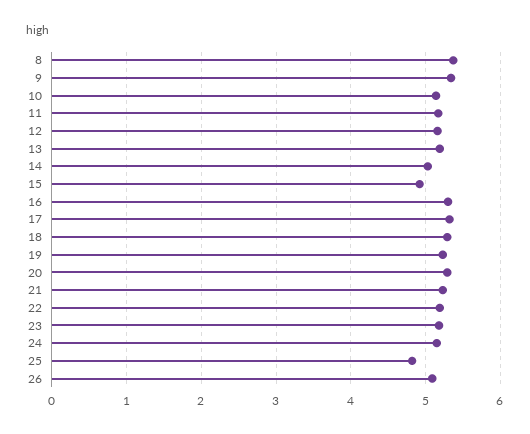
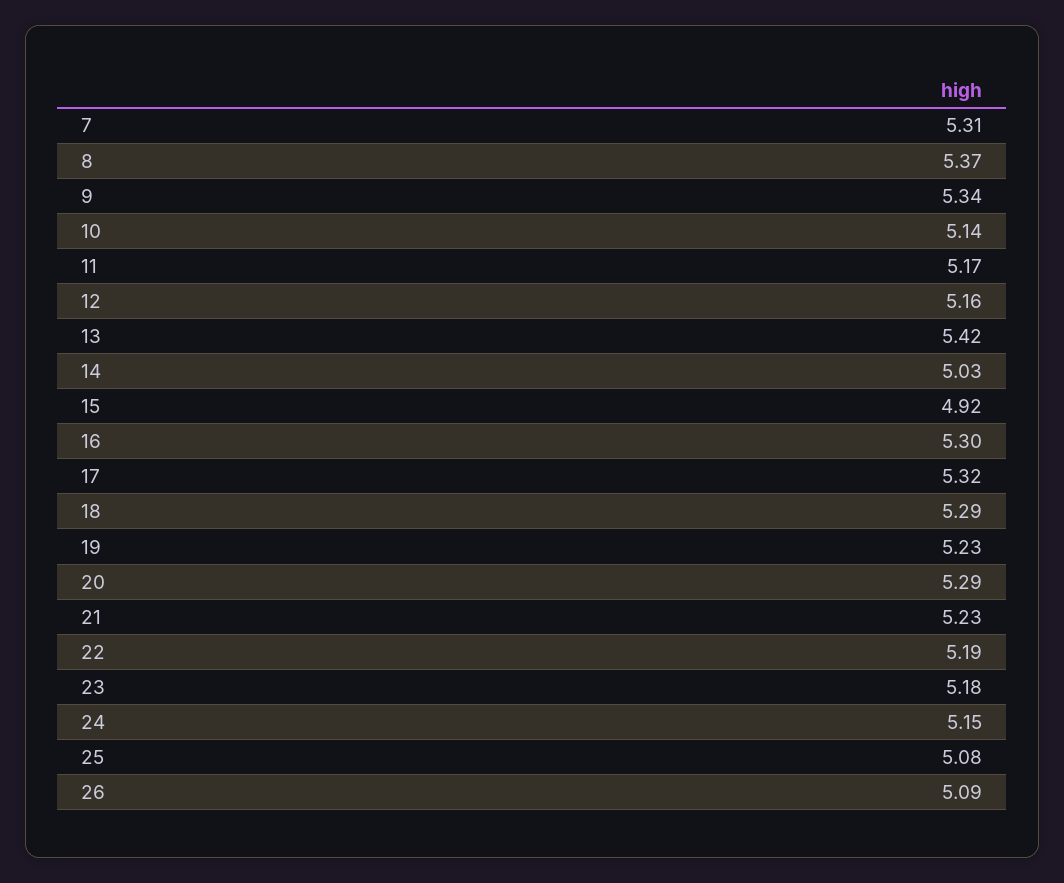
  {
    "8": 5.37,
    "9": 5.34,
    "10": 5.14,
    "11": 5.17,
    "12": 5.16,
-   "13": 5.2,
+   "13": 5.42,
    "14": 5.03,
    "15": 4.92,
    "16": 5.3,
    "17": 5.32,
    "18": 5.29,
    "19": 5.23,
    "20": 5.29,
    "21": 5.23,
    "22": 5.19,
    "23": 5.18,
    "24": 5.15,
-   "25": 4.8,
+   "25": 5.08,
-   "26": 5.09
+   "26": 5.09,
+   "7": 5.31
  }

